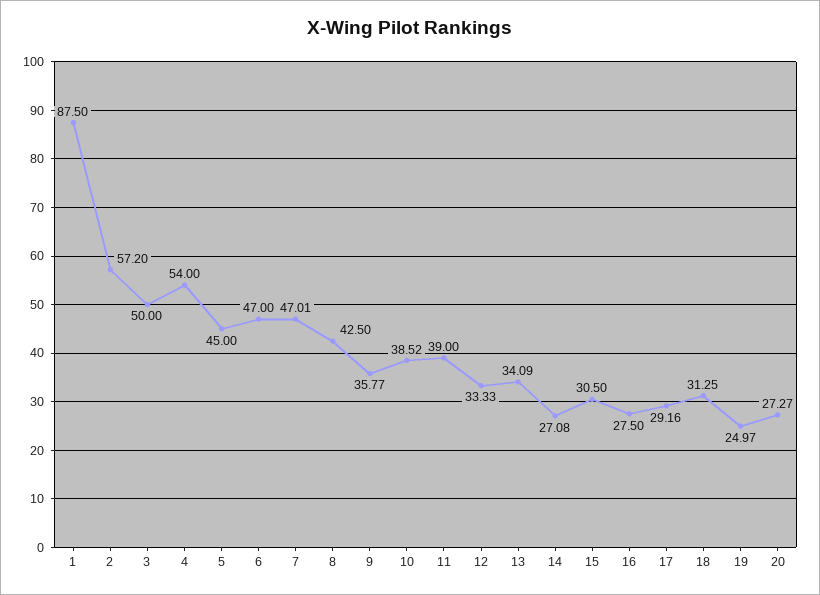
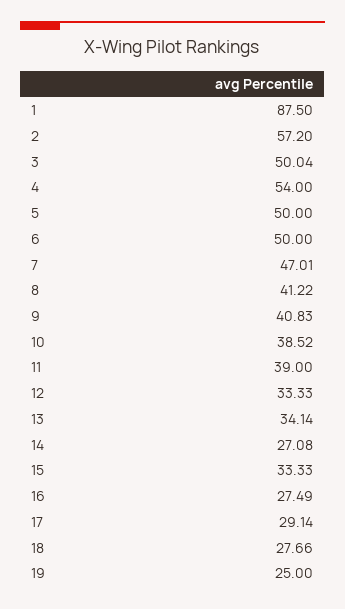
  {
    "1": 87.5,
    "2": 57.2,
-   "3": 50,
+   "3": 50.04,
    "4": 54,
-   "5": 45,
+   "5": 50,
-   "6": 47,
+   "6": 50,
    "7": 47.01,
-   "8": 42.5,
+   "8": 41.22,
-   "9": 35.77,
+   "9": 40.83,
    "10": 38.52,
    "11": 39,
    "12": 33.33,
-   "13": 34.09,
+   "13": 34.14,
    "14": 27.08,
-   "15": 30.5,
+   "15": 33.33,
-   "16": 27.5,
+   "16": 27.49,
-   "17": 29.16,
+   "17": 29.14,
-   "18": 31.25,
+   "18": 27.66,
-   "19": 24.97,
+   "19": 25
-   "20": 27.27
  }

